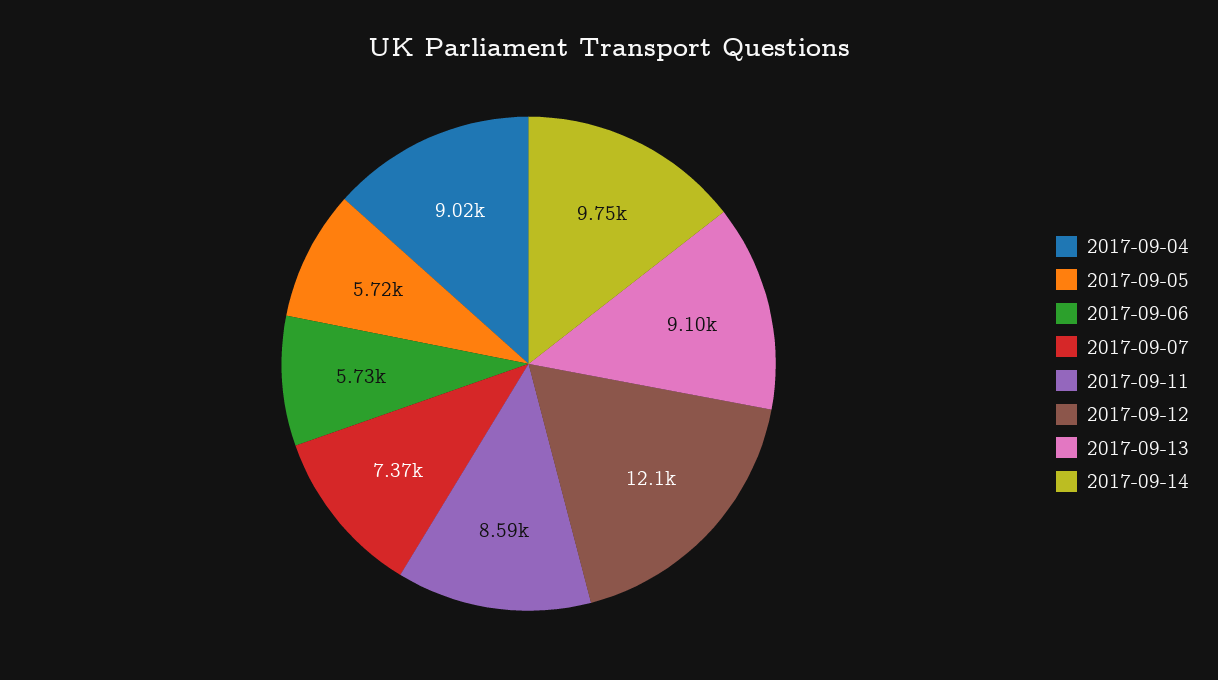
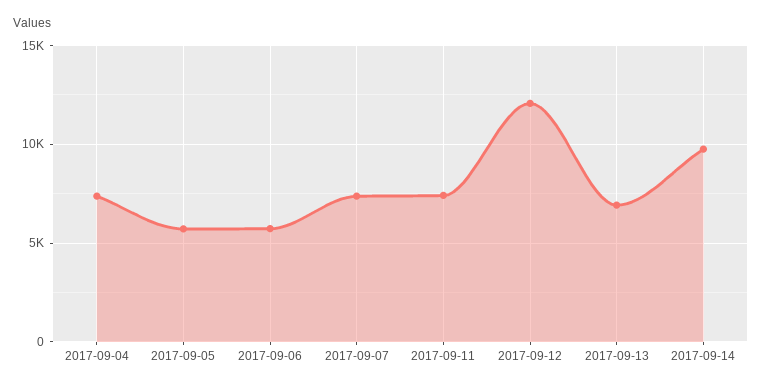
  {
-   "2017-09-04": 9020,
+   "2017-09-04": 7500,
    "2017-09-05": 5720,
    "2017-09-06": 5730,
    "2017-09-07": 7370,
-   "2017-09-11": 8590,
+   "2017-09-11": 7500,
    "2017-09-12": 12100,
-   "2017-09-13": 9100,
+   "2017-09-13": 7000,
    "2017-09-14": 9750
  }

